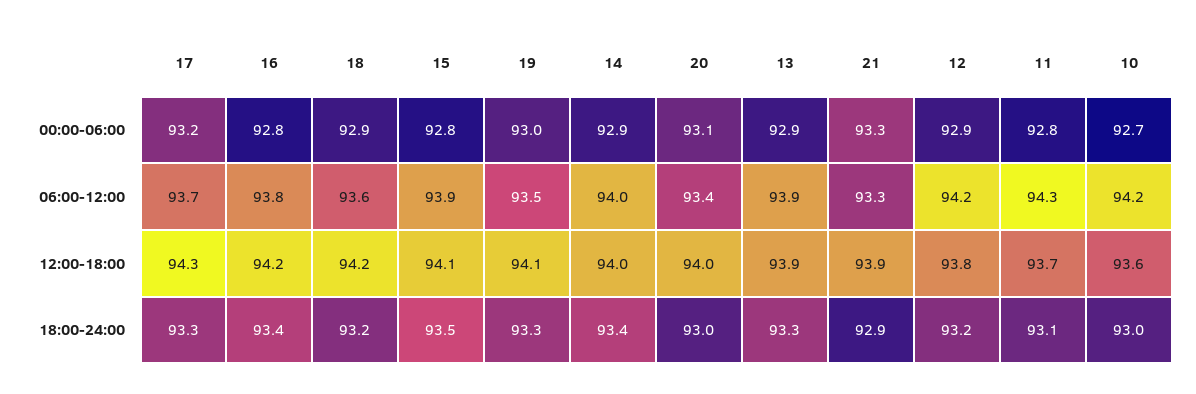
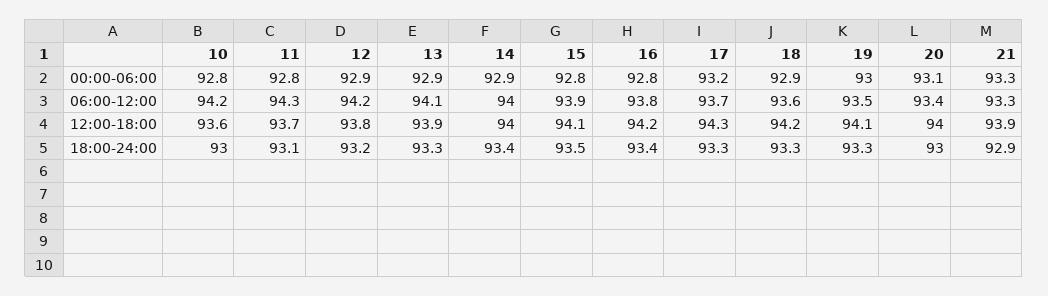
  {
    "17": {
      "00:00-06:00": 93.2,
      "06:00-12:00": 93.7,
      "12:00-18:00": 94.3,
      "18:00-24:00": 93.3
    },
    "16": {
      "00:00-06:00": 92.8,
      "06:00-12:00": 93.8,
      "12:00-18:00": 94.2,
      "18:00-24:00": 93.4
    },
    "18": {
      "00:00-06:00": 92.9,
      "06:00-12:00": 93.6,
      "12:00-18:00": 94.2,
-     "18:00-24:00": 93.2
+     "18:00-24:00": 93.3
    },
    "15": {
      "00:00-06:00": 92.8,
      "06:00-12:00": 93.9,
      "12:00-18:00": 94.1,
      "18:00-24:00": 93.5
    },
    "19": {
      "00:00-06:00": 93,
      "06:00-12:00": 93.5,
      "12:00-18:00": 94.1,
      "18:00-24:00": 93.3
    },
    "14": {
      "00:00-06:00": 92.9,
      "06:00-12:00": 94,
      "12:00-18:00": 94,
      "18:00-24:00": 93.4
    },
    "20": {
      "00:00-06:00": 93.1,
      "06:00-12:00": 93.4,
      "12:00-18:00": 94,
      "18:00-24:00": 93
    },
    "13": {
      "00:00-06:00": 92.9,
-     "06:00-12:00": 93.9,
+     "06:00-12:00": 94.1,
      "12:00-18:00": 93.9,
      "18:00-24:00": 93.3
    },
    "21": {
      "00:00-06:00": 93.3,
      "06:00-12:00": 93.3,
      "12:00-18:00": 93.9,
      "18:00-24:00": 92.9
    },
    "12": {
      "00:00-06:00": 92.9,
      "06:00-12:00": 94.2,
      "12:00-18:00": 93.8,
      "18:00-24:00": 93.2
    },
    "11": {
      "00:00-06:00": 92.8,
      "06:00-12:00": 94.3,
      "12:00-18:00": 93.7,
      "18:00-24:00": 93.1
    },
    "10": {
-     "00:00-06:00": 92.7,
+     "00:00-06:00": 92.8,
      "06:00-12:00": 94.2,
      "12:00-18:00": 93.6,
      "18:00-24:00": 93
    }
  }

